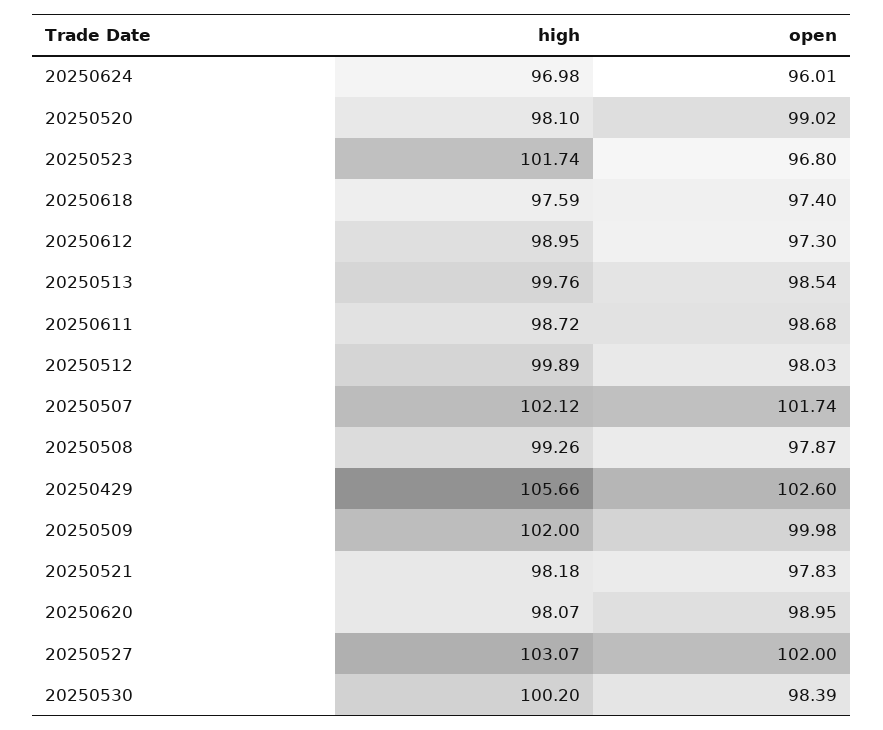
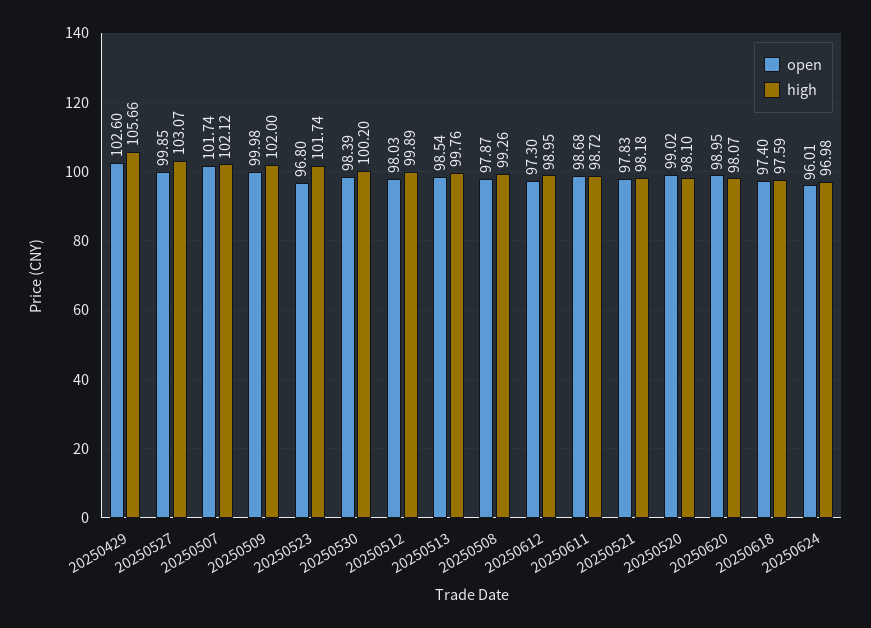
  {
    "high": {
      "20250624": 96.98,
      "20250520": 98.1,
      "20250523": 101.74,
      "20250618": 97.59,
      "20250612": 98.95,
      "20250513": 99.76,
      "20250611": 98.72,
      "20250512": 99.89,
      "20250507": 102.12,
      "20250508": 99.26,
      "20250429": 105.66,
      "20250509": 102,
      "20250521": 98.18,
      "20250620": 98.07,
      "20250527": 103.07,
      "20250530": 100.2
    },
    "open": {
      "20250624": 96.01,
      "20250520": 99.02,
      "20250523": 96.8,
      "20250618": 97.4,
      "20250612": 97.3,
      "20250513": 98.54,
      "20250611": 98.68,
      "20250512": 98.03,
      "20250507": 101.74,
      "20250508": 97.87,
      "20250429": 102.6,
      "20250509": 99.98,
      "20250521": 97.83,
      "20250620": 98.95,
-     "20250527": 102,
+     "20250527": 99.85,
      "20250530": 98.39
    }
  }

